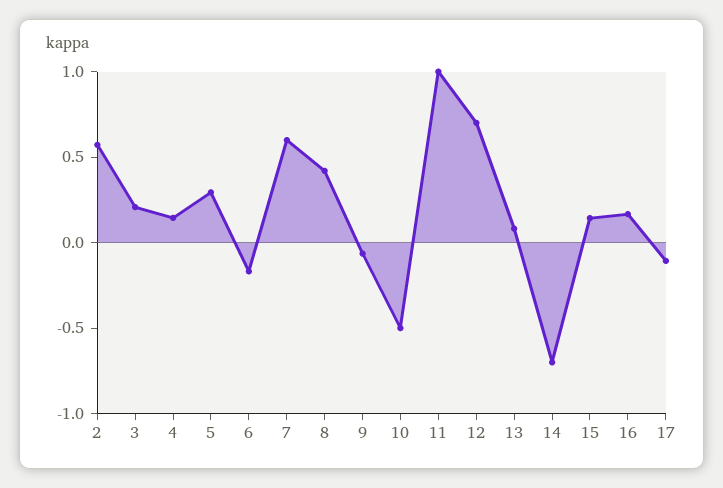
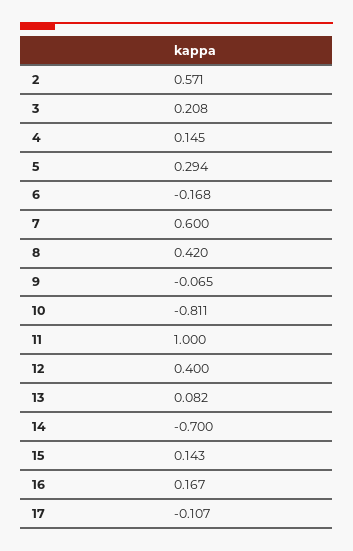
  {
    "2": 0.571,
    "3": 0.208,
    "4": 0.145,
    "5": 0.294,
    "6": -0.168,
    "7": 0.6,
    "8": 0.42,
    "9": -0.065,
-   "10": -0.5,
+   "10": -0.811,
    "11": 1,
-   "12": 0.7,
+   "12": 0.4,
    "13": 0.082,
    "14": -0.7,
    "15": 0.143,
    "16": 0.167,
    "17": -0.107
  }

